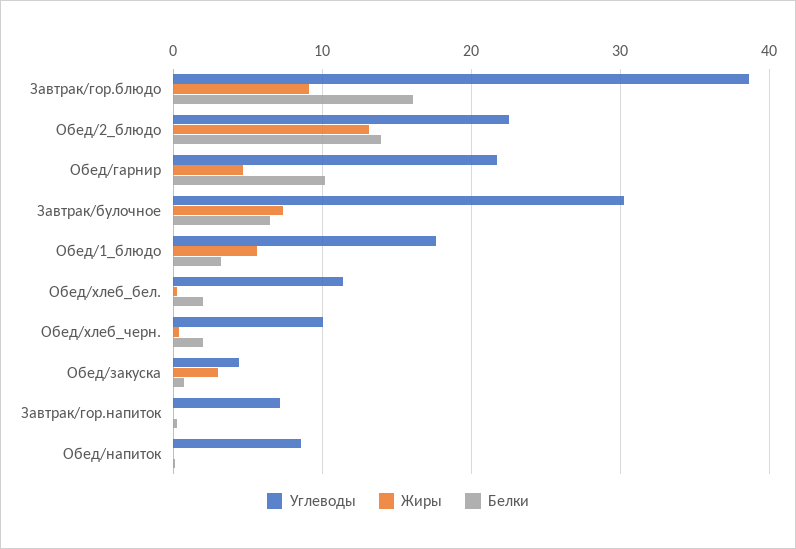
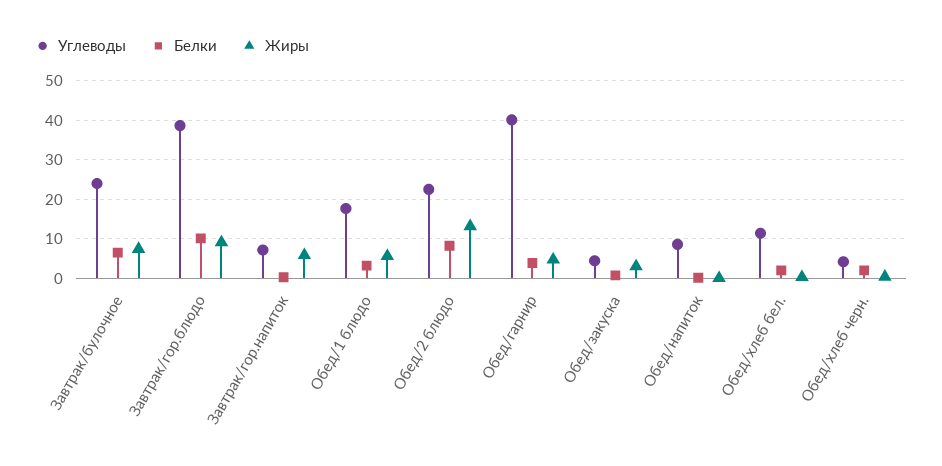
  {
    "Углеводы": {
      "Завтрак/гор.блюдо": 39,
      "Обед/2_блюдо": 23,
-     "Обед/гарнир": 22,
+     "Обед/гарнир": 40,
-     "Завтрак/булочное": 30,
+     "Завтрак/булочное": 24,
      "Обед/1_блюдо": 18,
      "Обед/хлеб_бел.": 11,
-     "Обед/хлеб_черн.": 10,
+     "Обед/хлеб_черн.": 4,
      "Обед/закуска": 4,
      "Завтрак/гор.напиток": 7,
      "Обед/напиток": 9
    },
    "Жиры": {
      "Завтрак/гор.блюдо": 9,
      "Обед/2_блюдо": 13,
      "Обед/гарнир": 5,
      "Завтрак/булочное": 7,
      "Обед/1_блюдо": 6,
      "Обед/хлеб_бел.": 0,
      "Обед/хлеб_черн.": 0,
      "Обед/закуска": 3,
-     "Завтрак/гор.напиток": 0,
+     "Завтрак/гор.напиток": 6,
      "Обед/напиток": 0
    },
    "Белки": {
-     "Завтрак/гор.блюдо": 16,
+     "Завтрак/гор.блюдо": 10,
-     "Обед/2_блюдо": 14,
+     "Обед/2_блюдо": 8,
-     "Обед/гарнир": 10,
+     "Обед/гарнир": 4,
      "Завтрак/булочное": 7,
      "Обед/1_блюдо": 3,
      "Обед/хлеб_бел.": 2,
      "Обед/хлеб_черн.": 2,
      "Обед/закуска": 1,
      "Завтрак/гор.напиток": 0,
      "Обед/напиток": 0
    }
  }

